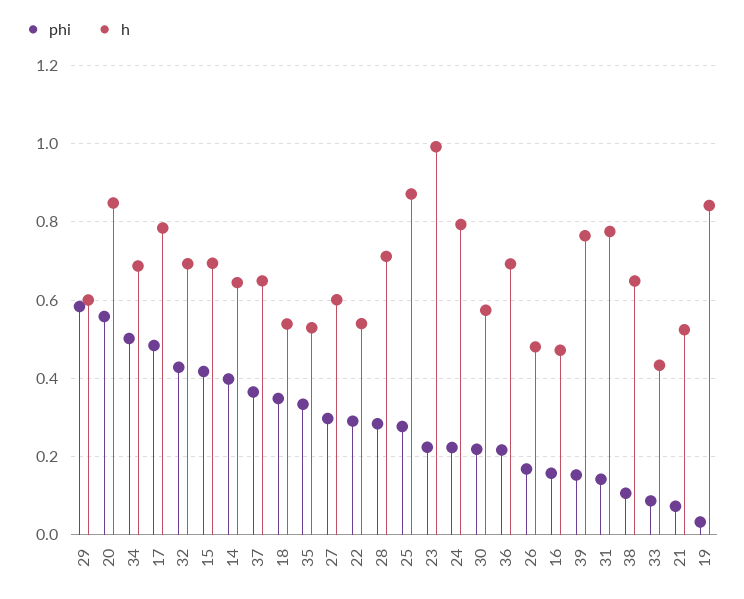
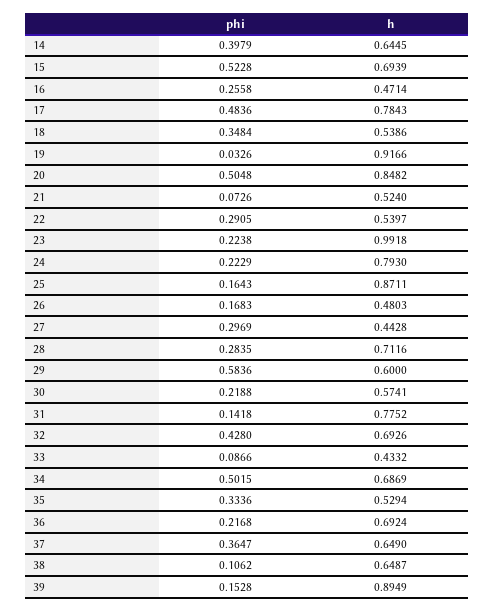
  {
    "phi": {
      "29": 0.5836,
-     "20": 0.56,
+     "20": 0.5048,
      "34": 0.5015,
      "17": 0.4836,
      "32": 0.428,
-     "15": 0.42,
+     "15": 0.5228,
      "14": 0.3979,
      "37": 0.3647,
      "18": 0.3484,
      "35": 0.3336,
      "27": 0.2969,
      "22": 0.2905,
      "28": 0.2835,
-     "25": 0.28,
+     "25": 0.1643,
      "23": 0.2238,
      "24": 0.2229,
      "30": 0.2188,
      "36": 0.2168,
      "26": 0.1683,
-     "16": 0.16,
+     "16": 0.2558,
      "39": 0.1528,
      "31": 0.1418,
      "38": 0.1062,
      "33": 0.0866,
      "21": 0.0726,
      "19": 0.0326
    },
    "h": {
      "29": 0.6,
      "20": 0.8482,
      "34": 0.6869,
      "17": 0.7843,
      "32": 0.6926,
      "15": 0.6939,
      "14": 0.6445,
      "37": 0.649,
      "18": 0.5386,
      "35": 0.5294,
-     "27": 0.6,
+     "27": 0.4428,
      "22": 0.5397,
      "28": 0.7116,
      "25": 0.8711,
      "23": 0.9918,
      "24": 0.793,
      "30": 0.5741,
      "36": 0.6924,
      "26": 0.4803,
      "16": 0.4714,
-     "39": 0.76,
+     "39": 0.8949,
      "31": 0.7752,
      "38": 0.6487,
      "33": 0.4332,
      "21": 0.524,
-     "19": 0.84
+     "19": 0.9166
    }
  }

